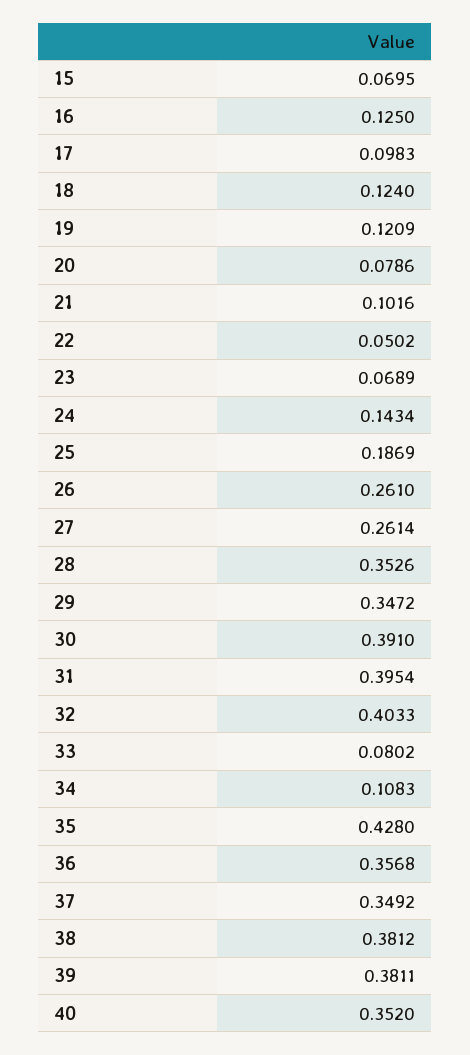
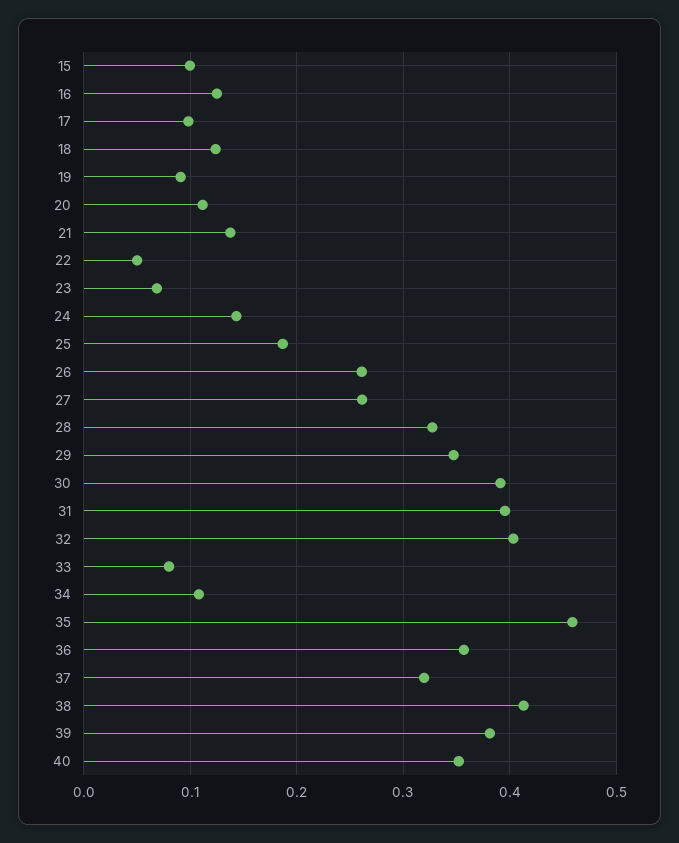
  {
-   "15": 0.0695,
+   "15": 0.1,
    "16": 0.125,
    "17": 0.0983,
    "18": 0.124,
-   "19": 0.1209,
+   "19": 0.09,
-   "20": 0.0786,
+   "20": 0.11,
-   "21": 0.1016,
+   "21": 0.14,
    "22": 0.0502,
    "23": 0.0689,
    "24": 0.1434,
    "25": 0.1869,
    "26": 0.261,
    "27": 0.2614,
-   "28": 0.3526,
+   "28": 0.33,
    "29": 0.3472,
    "30": 0.391,
    "31": 0.3954,
    "32": 0.4033,
    "33": 0.0802,
    "34": 0.1083,
-   "35": 0.428,
+   "35": 0.46,
    "36": 0.3568,
-   "37": 0.3492,
+   "37": 0.32,
-   "38": 0.3812,
+   "38": 0.41,
    "39": 0.3811,
    "40": 0.352
  }

